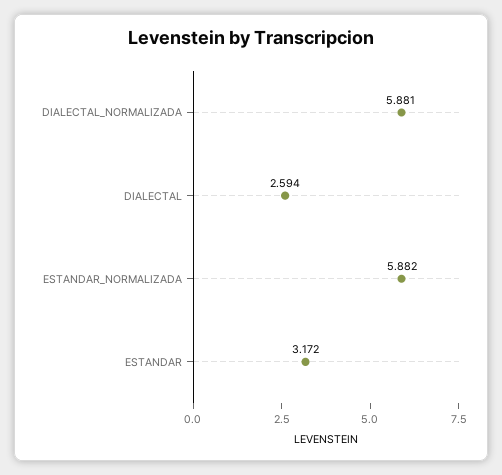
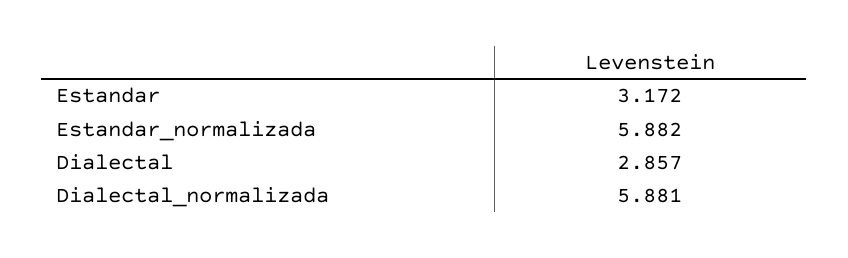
  {
    "DIALECTAL_NORMALIZADA": 5.881,
-   "DIALECTAL": 2.594,
+   "DIALECTAL": 2.857,
    "ESTANDAR_NORMALIZADA": 5.882,
    "ESTANDAR": 3.172
  }

